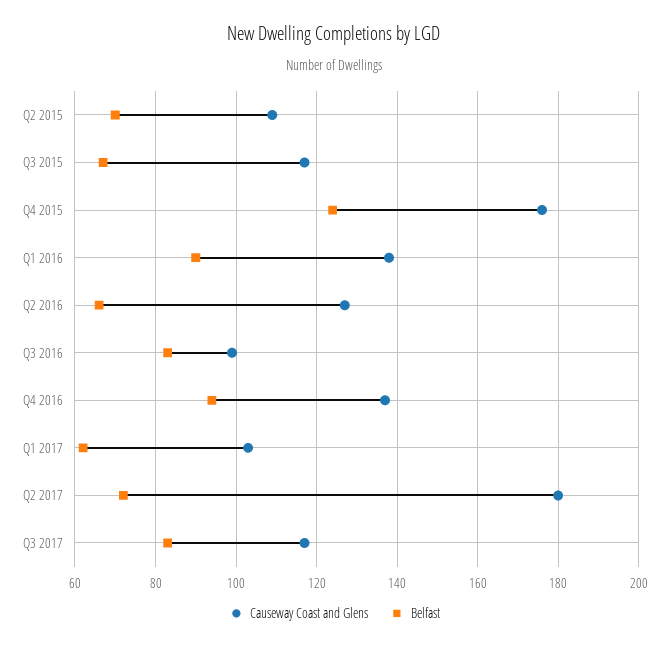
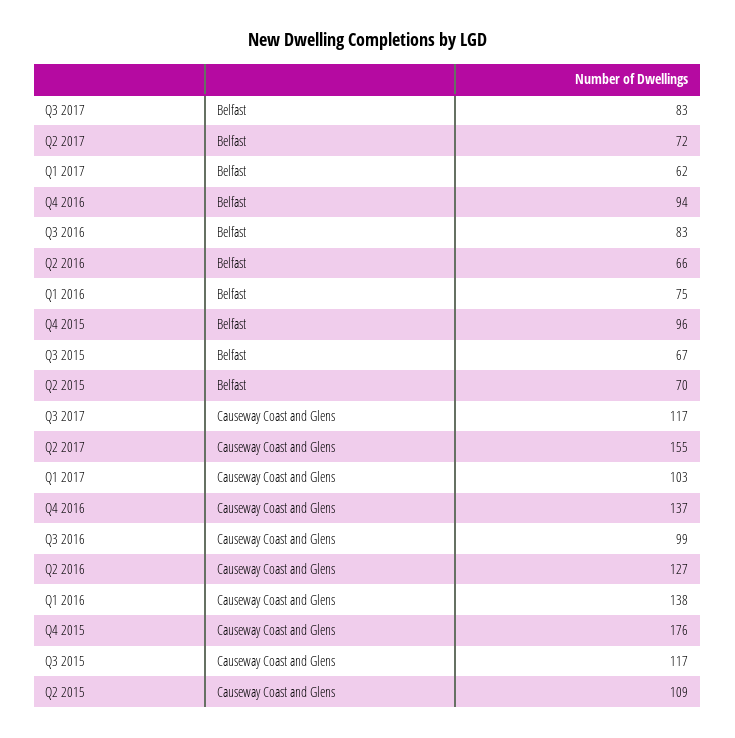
  {
    "Causeway Coast and Glens": {
      "Q2 2015": 109,
      "Q3 2015": 117,
      "Q4 2015": 176,
      "Q1 2016": 138,
      "Q2 2016": 127,
      "Q3 2016": 99,
      "Q4 2016": 137,
      "Q1 2017": 103,
-     "Q2 2017": 180,
+     "Q2 2017": 155,
      "Q3 2017": 117
    },
    "Belfast": {
      "Q2 2015": 70,
      "Q3 2015": 67,
-     "Q4 2015": 125,
+     "Q4 2015": 96,
-     "Q1 2016": 90,
+     "Q1 2016": 75,
      "Q2 2016": 66,
      "Q3 2016": 83,
      "Q4 2016": 94,
      "Q1 2017": 62,
      "Q2 2017": 72,
      "Q3 2017": 83
    }
  }

